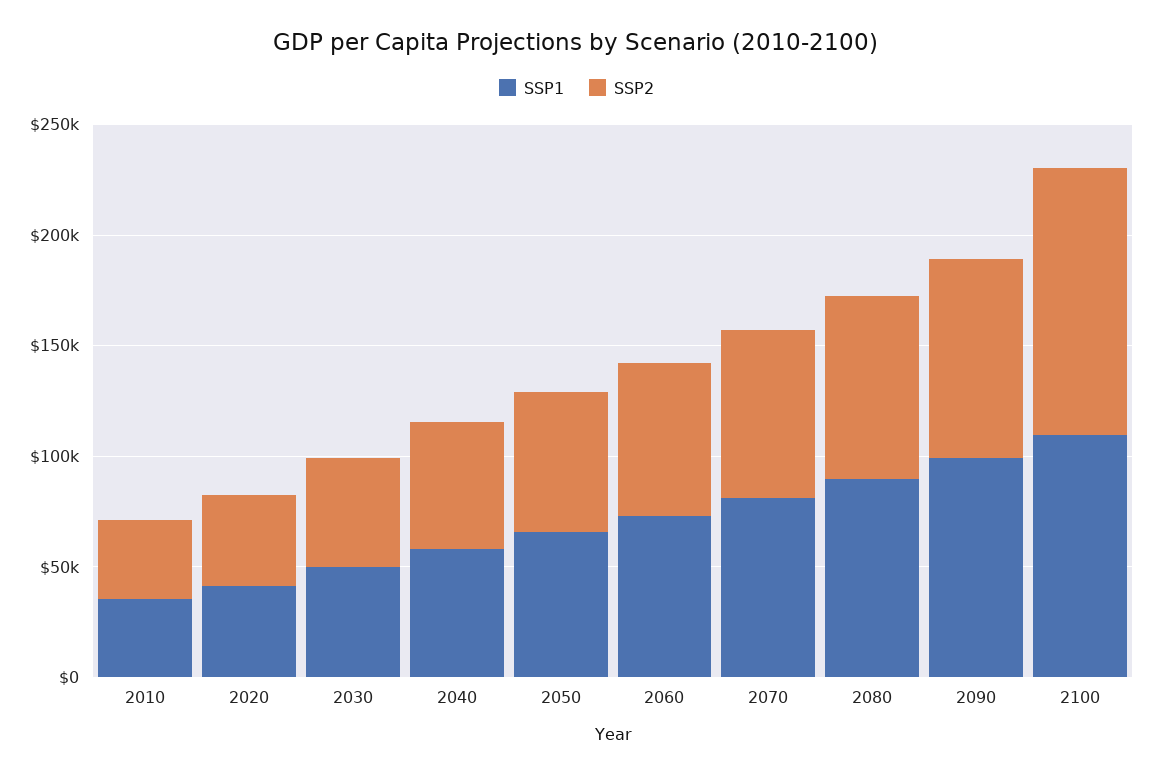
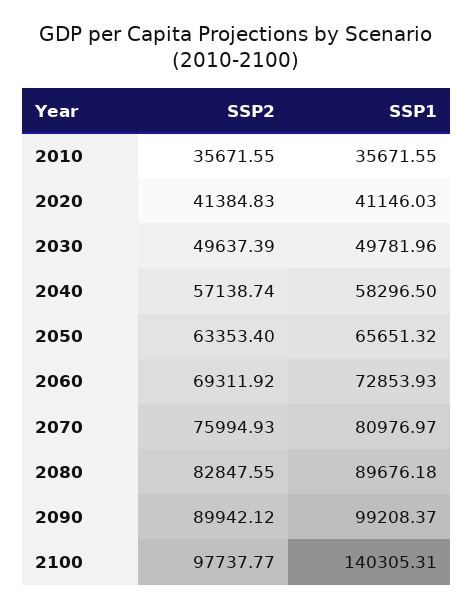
  {
    "SSP1": {
      "2010": 35671.55,
      "2020": 41146.03,
      "2030": 49781.96,
      "2040": 58296.5,
      "2050": 65651.32,
      "2060": 72853.93,
      "2070": 80976.97,
      "2080": 89676.18,
      "2090": 99208.37,
-     "2100": 110000
+     "2100": 140305.31
    },
    "SSP2": {
      "2010": 35671.55,
      "2020": 41384.83,
      "2030": 49637.39,
      "2040": 57138.74,
      "2050": 63353.4,
      "2060": 69311.92,
      "2070": 75994.93,
      "2080": 82847.55,
      "2090": 89942.12,
-     "2100": 120000
+     "2100": 97737.77
    }
  }

